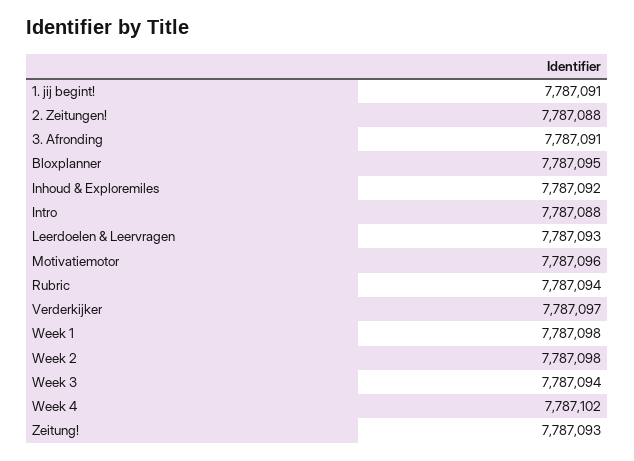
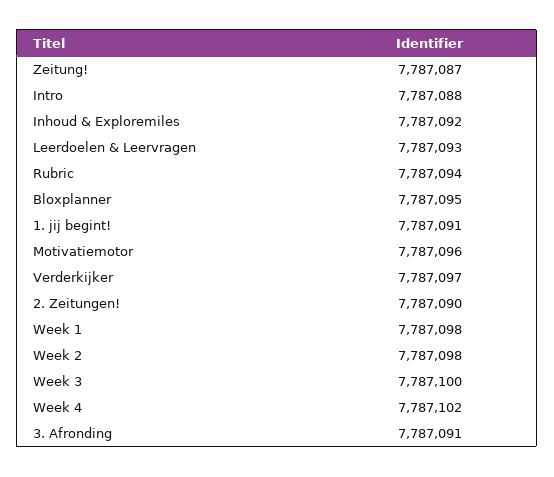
  {
    "1. jij begint!": 7787091,
-   "2. Zeitungen!": 7787088,
+   "2. Zeitungen!": 7787090,
    "3. Afronding": 7787091,
    "Bloxplanner": 7787095,
    "Inhoud & Exploremiles": 7787092,
    "Intro": 7787088,
    "Leerdoelen & Leervragen": 7787093,
    "Motivatiemotor": 7787096,
    "Rubric": 7787094,
    "Verderkijker": 7787097,
    "Week 1": 7787098,
    "Week 2": 7787098,
-   "Week 3": 7787094,
+   "Week 3": 7787100,
    "Week 4": 7787102,
-   "Zeitung!": 7787093
+   "Zeitung!": 7787087
  }

